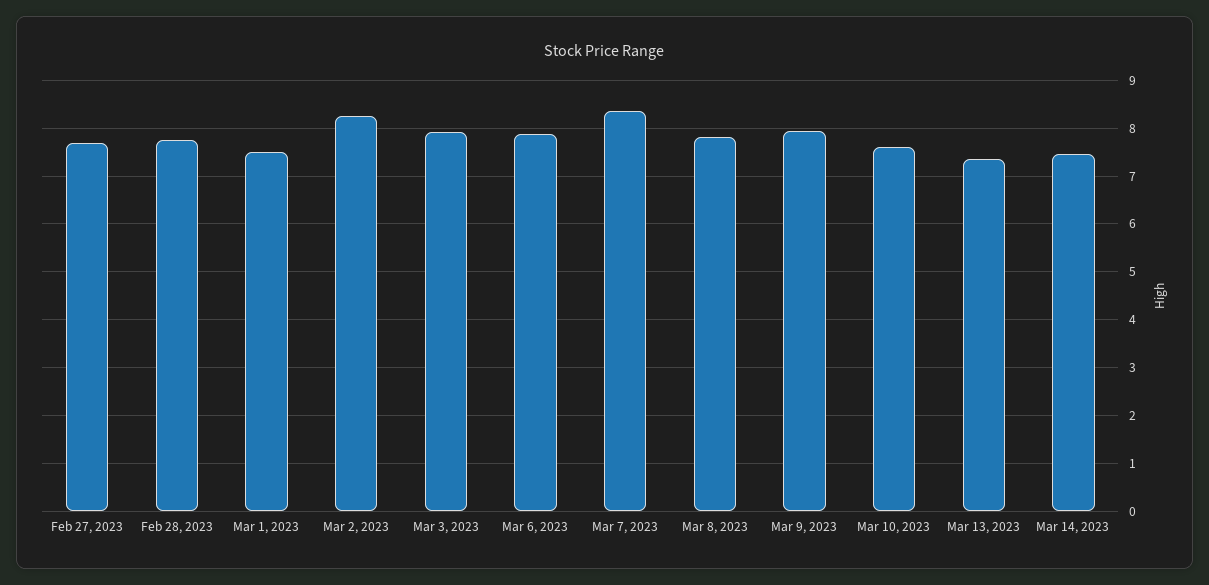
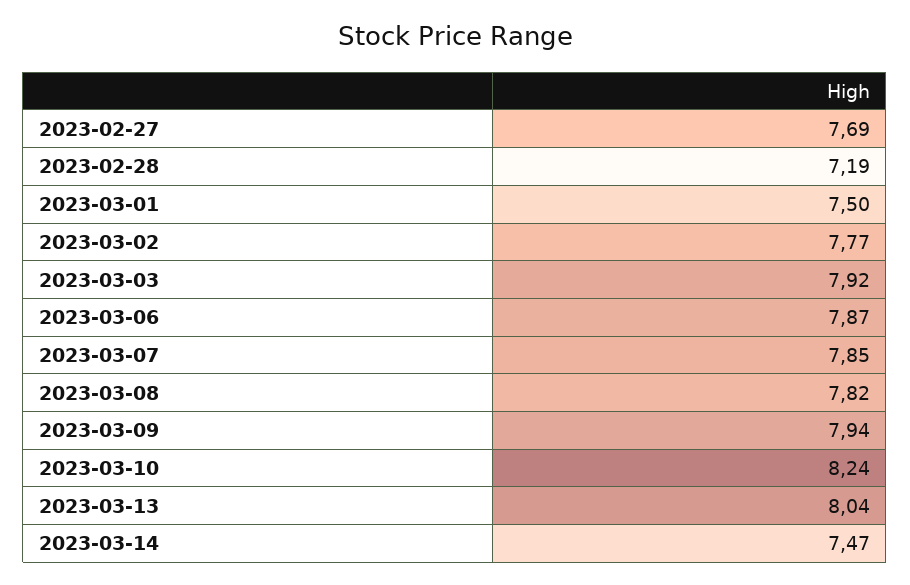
  {
    "Feb 27, 2023": 7.69,
-   "Feb 28, 2023": 7.8,
+   "Feb 28, 2023": 7.19,
    "Mar 1, 2023": 7.5,
-   "Mar 2, 2023": 8.2,
+   "Mar 2, 2023": 7.77,
    "Mar 3, 2023": 7.92,
    "Mar 6, 2023": 7.87,
-   "Mar 7, 2023": 8.4,
+   "Mar 7, 2023": 7.85,
    "Mar 8, 2023": 7.82,
    "Mar 9, 2023": 7.94,
-   "Mar 10, 2023": 7.6,
+   "Mar 10, 2023": 8.24,
-   "Mar 13, 2023": 7.4,
+   "Mar 13, 2023": 8.04,
    "Mar 14, 2023": 7.47
  }

